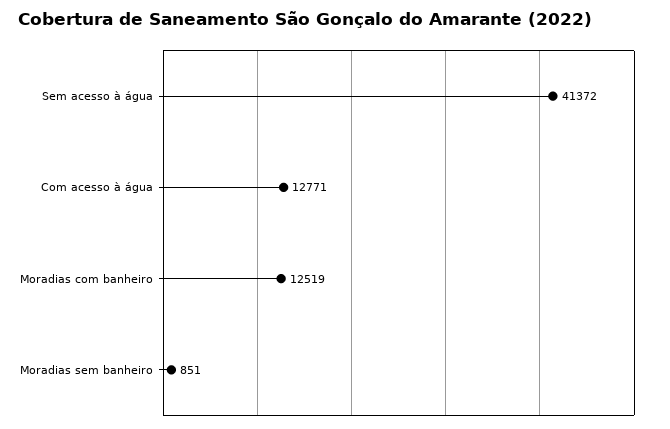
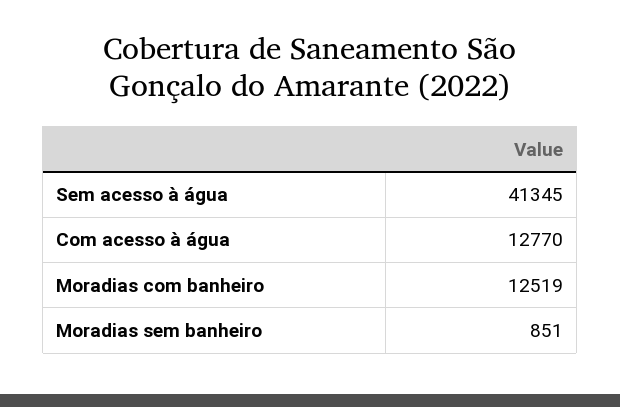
  {
-   "Sem acesso à água": 41372,
+   "Sem acesso à água": 41345,
-   "Com acesso à água": 12771,
+   "Com acesso à água": 12770,
    "Moradias com banheiro": 12519,
    "Moradias sem banheiro": 851
  }

